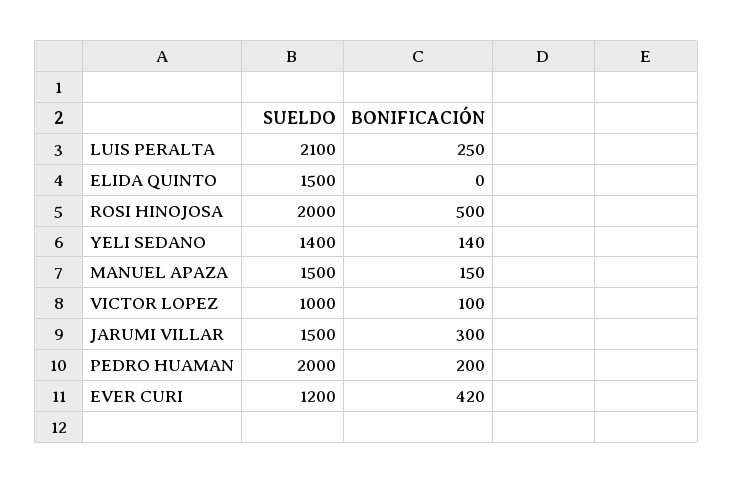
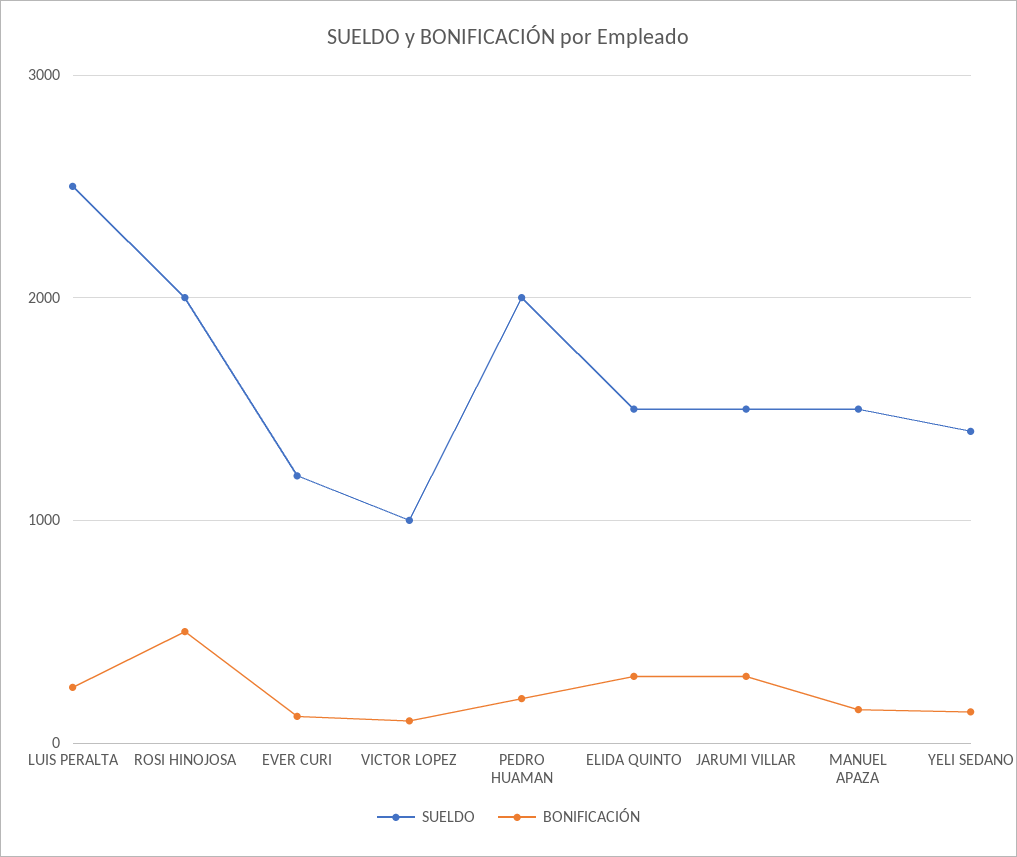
  {
    "SUELDO": {
-     "LUIS PERALTA": 2100,
+     "LUIS PERALTA": 2500,
      "ELIDA QUINTO": 1500,
      "ROSI HINOJOSA": 2000,
      "YELI SEDANO": 1400,
      "MANUEL APAZA": 1500,
      "VICTOR LOPEZ": 1000,
      "JARUMI VILLAR": 1500,
      "PEDRO HUAMAN": 2000,
      "EVER CURI": 1200
    },
    "BONIFICACIÓN": {
      "LUIS PERALTA": 250,
-     "ELIDA QUINTO": 0,
+     "ELIDA QUINTO": 300,
      "ROSI HINOJOSA": 500,
      "YELI SEDANO": 140,
      "MANUEL APAZA": 150,
      "VICTOR LOPEZ": 100,
      "JARUMI VILLAR": 300,
      "PEDRO HUAMAN": 200,
-     "EVER CURI": 420
+     "EVER CURI": 100
    }
  }

